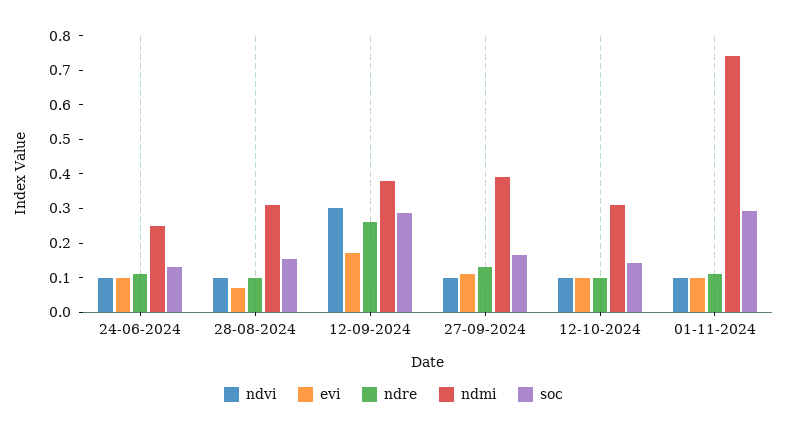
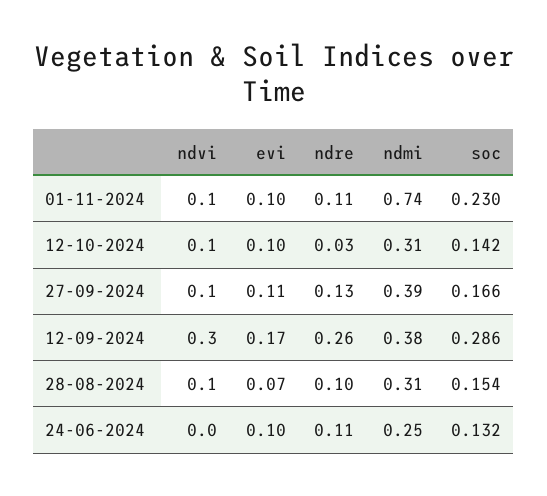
  {
    "ndvi": {
-     "24-06-2024": 0.1,
+     "24-06-2024": 0,
      "28-08-2024": 0.1,
      "12-09-2024": 0.3,
      "27-09-2024": 0.1,
      "12-10-2024": 0.1,
      "01-11-2024": 0.1
    },
    "evi": {
      "24-06-2024": 0.1,
      "28-08-2024": 0.07,
      "12-09-2024": 0.17,
      "27-09-2024": 0.11,
      "12-10-2024": 0.1,
      "01-11-2024": 0.1
    },
    "ndre": {
      "24-06-2024": 0.11,
      "28-08-2024": 0.1,
      "12-09-2024": 0.26,
      "27-09-2024": 0.13,
-     "12-10-2024": 0.1,
+     "12-10-2024": 0.03,
      "01-11-2024": 0.11
    },
    "ndmi": {
      "24-06-2024": 0.25,
      "28-08-2024": 0.31,
      "12-09-2024": 0.38,
      "27-09-2024": 0.39,
      "12-10-2024": 0.31,
      "01-11-2024": 0.74
    },
    "soc": {
      "24-06-2024": 0.132,
      "28-08-2024": 0.154,
      "12-09-2024": 0.286,
      "27-09-2024": 0.166,
      "12-10-2024": 0.142,
-     "01-11-2024": 0.3
+     "01-11-2024": 0.23
    }
  }

